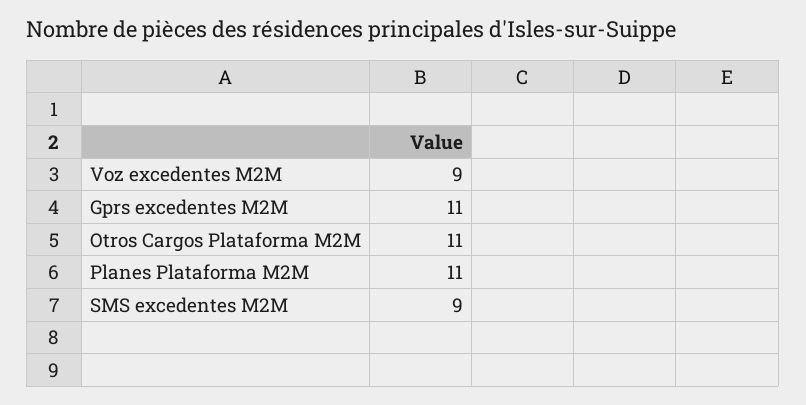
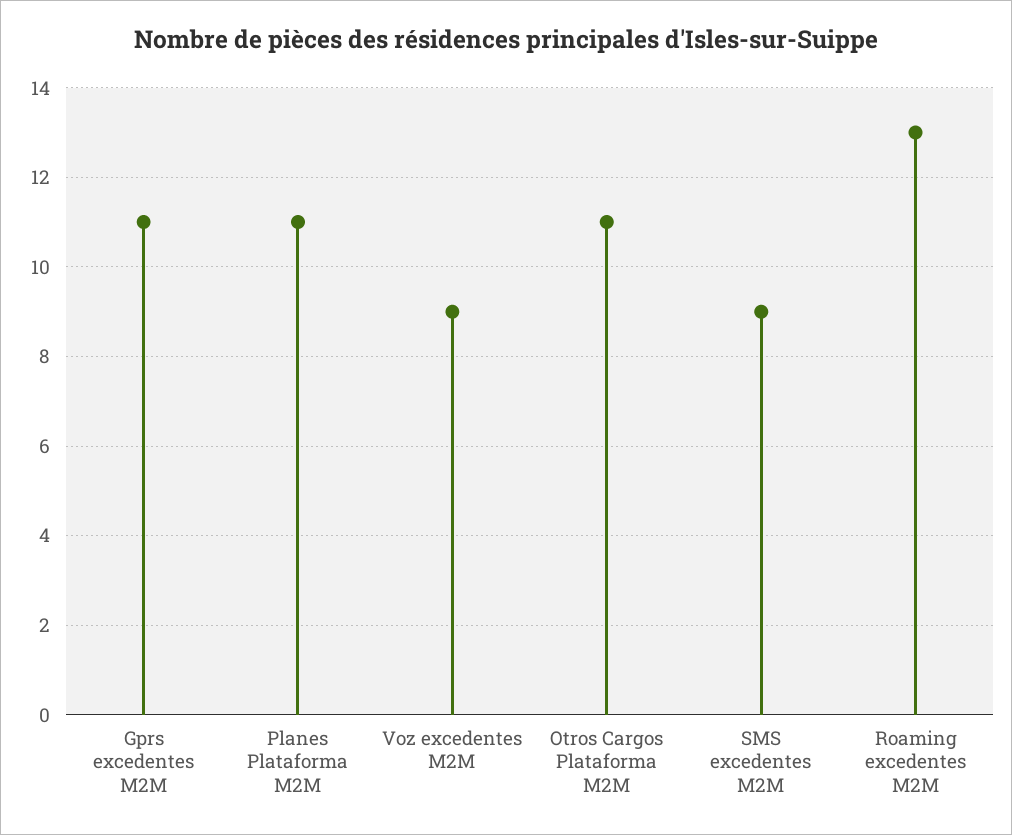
  {
    "Voz excedentes M2M": 9,
    "Gprs excedentes M2M": 11,
    "Otros Cargos Plataforma M2M": 11,
    "Planes Plataforma M2M": 11,
-   "SMS excedentes M2M": 9
+   "SMS excedentes M2M": 9,
+   "Roaming excedentes M2M": 13
  }

